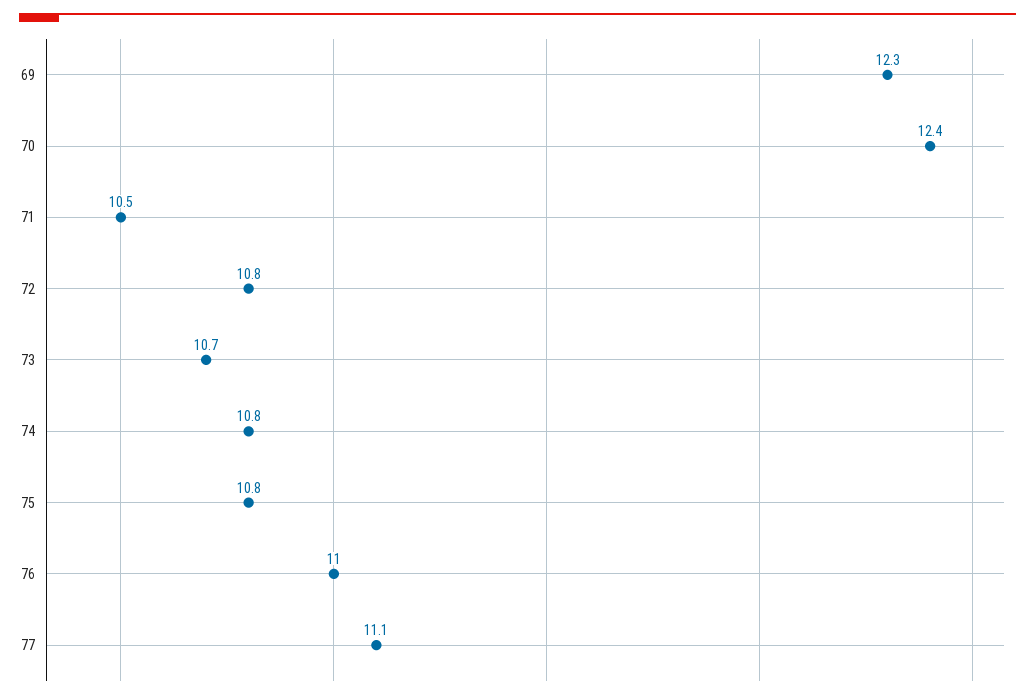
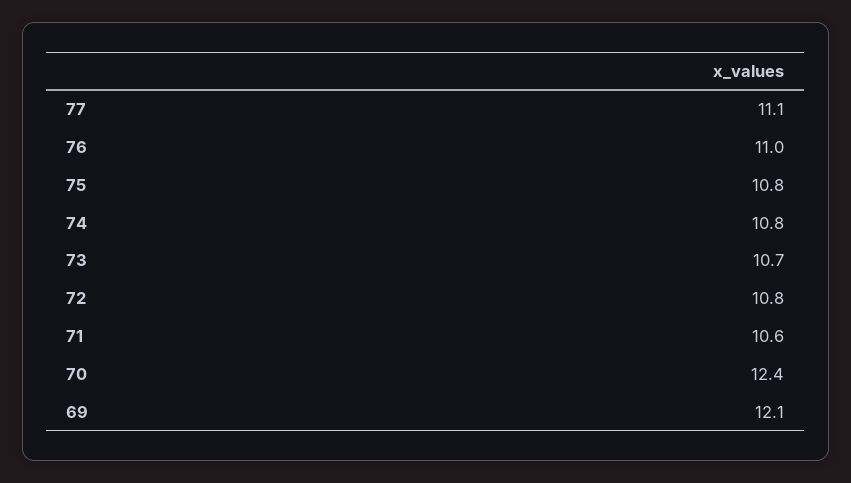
  {
-   "69": 12.3,
+   "69": 12.1,
    "70": 12.4,
-   "71": 10.5,
+   "71": 10.6,
    "72": 10.8,
    "73": 10.7,
    "74": 10.8,
    "75": 10.8,
    "76": 11,
    "77": 11.1
  }

